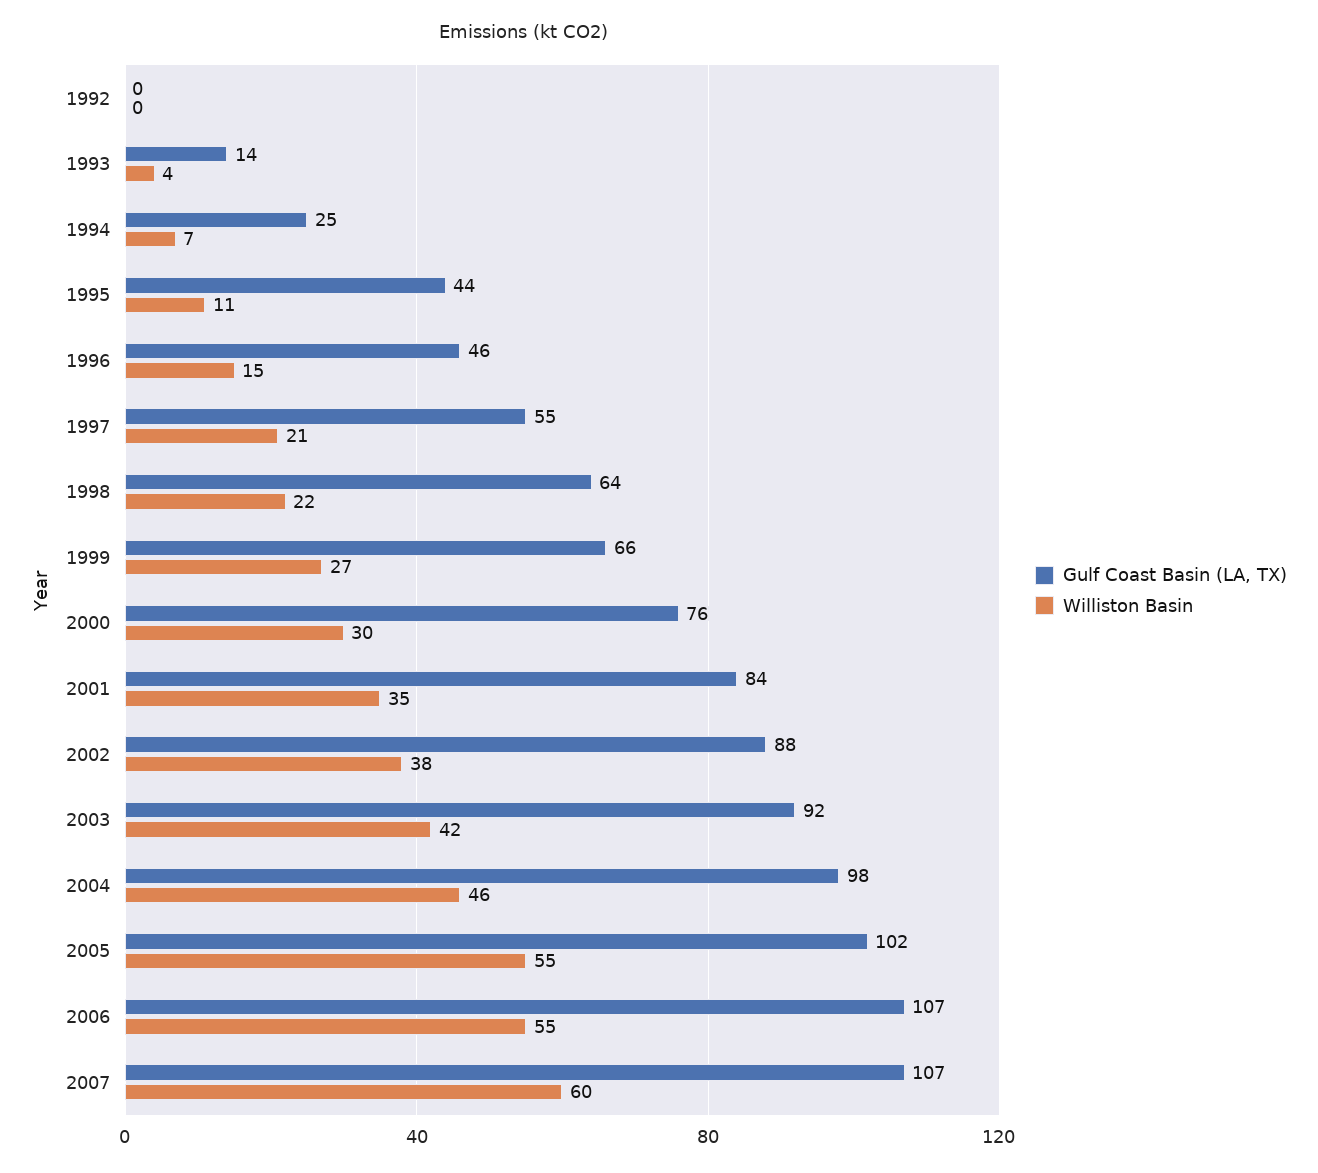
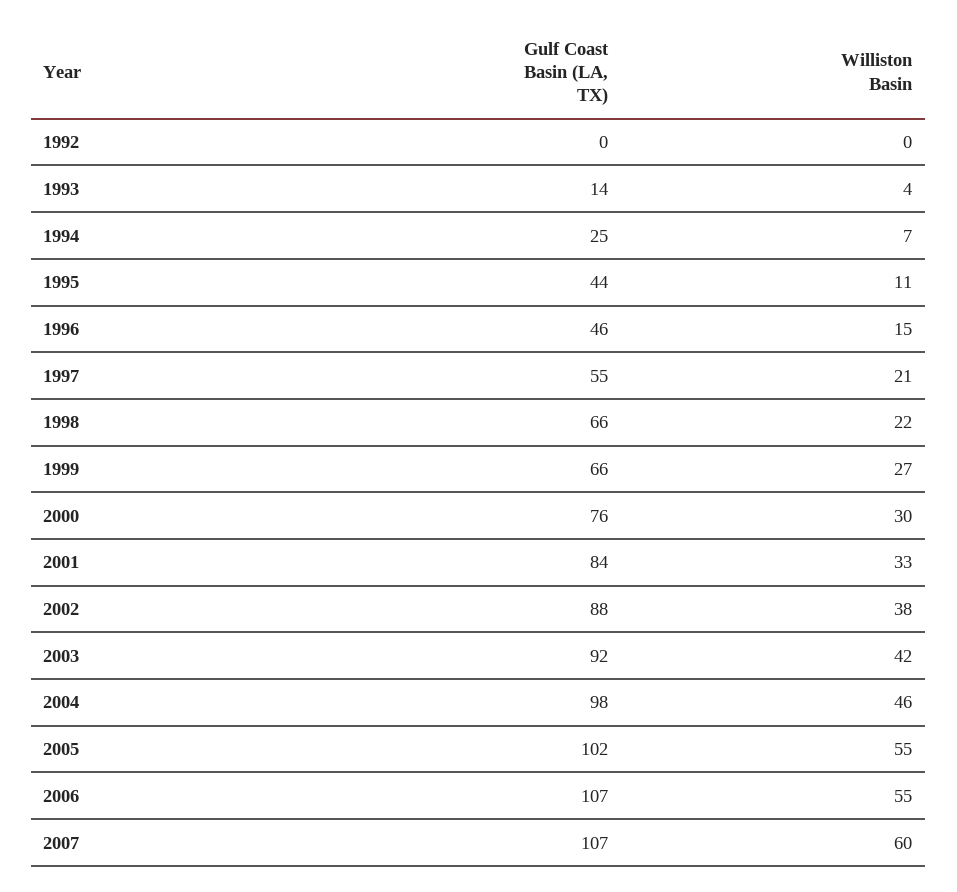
  {
    "Gulf Coast Basin (LA, TX)": {
      "1992": 0,
      "1993": 14,
      "1994": 25,
      "1995": 44,
      "1996": 46,
      "1997": 55,
-     "1998": 64,
+     "1998": 66,
      "1999": 66,
      "2000": 76,
      "2001": 84,
      "2002": 88,
      "2003": 92,
      "2004": 98,
      "2005": 102,
      "2006": 107,
      "2007": 107
    },
    "Williston Basin": {
      "1992": 0,
      "1993": 4,
      "1994": 7,
      "1995": 11,
      "1996": 15,
      "1997": 21,
      "1998": 22,
      "1999": 27,
      "2000": 30,
-     "2001": 35,
+     "2001": 33,
      "2002": 38,
      "2003": 42,
      "2004": 46,
      "2005": 55,
      "2006": 55,
      "2007": 60
    }
  }

